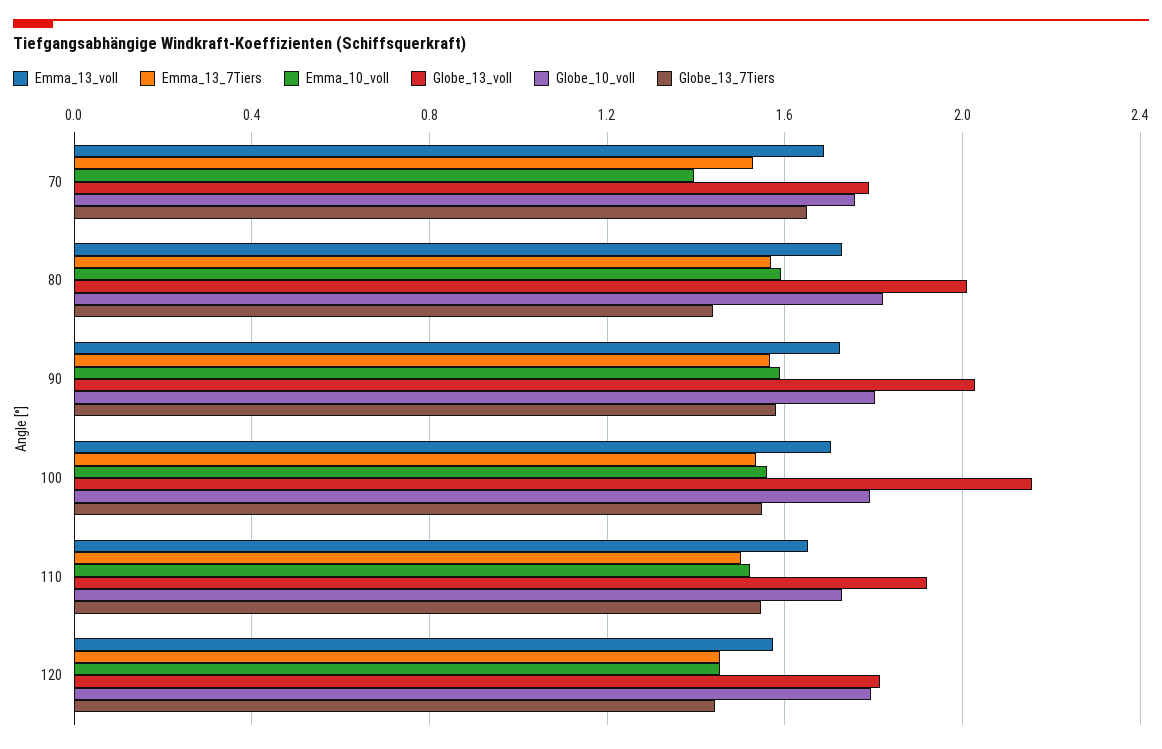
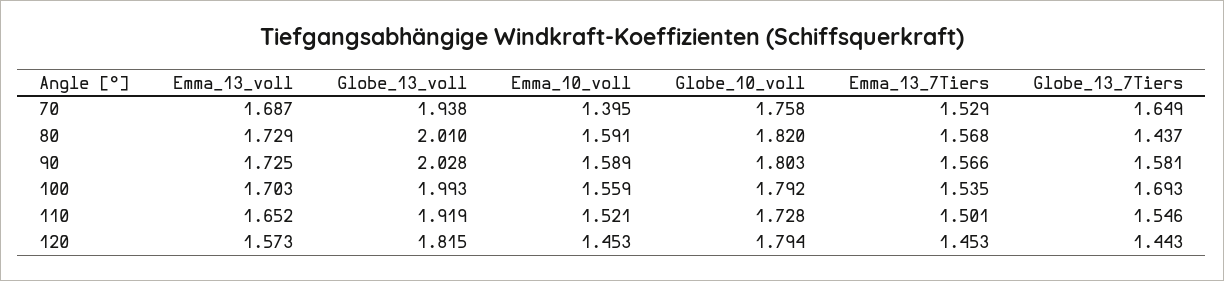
  {
    "Emma_13_voll": {
      "70": 1.687,
      "80": 1.729,
      "90": 1.725,
      "100": 1.703,
      "110": 1.652,
      "120": 1.573
    },
    "Emma_13_7Tiers": {
      "70": 1.529,
      "80": 1.568,
      "90": 1.566,
      "100": 1.535,
      "110": 1.501,
      "120": 1.453
    },
    "Emma_10_voll": {
      "70": 1.395,
      "80": 1.591,
      "90": 1.589,
      "100": 1.559,
      "110": 1.521,
      "120": 1.453
    },
    "Globe_13_voll": {
-     "70": 1.8,
+     "70": 1.938,
      "80": 2.01,
      "90": 2.028,
-     "100": 2.15,
+     "100": 1.993,
      "110": 1.919,
      "120": 1.815
    },
    "Globe_10_voll": {
      "70": 1.758,
      "80": 1.82,
      "90": 1.803,
      "100": 1.792,
      "110": 1.728,
      "120": 1.794
    },
    "Globe_13_7Tiers": {
      "70": 1.649,
      "80": 1.437,
      "90": 1.581,
-     "100": 1.55,
+     "100": 1.693,
      "110": 1.546,
      "120": 1.443
    }
  }

